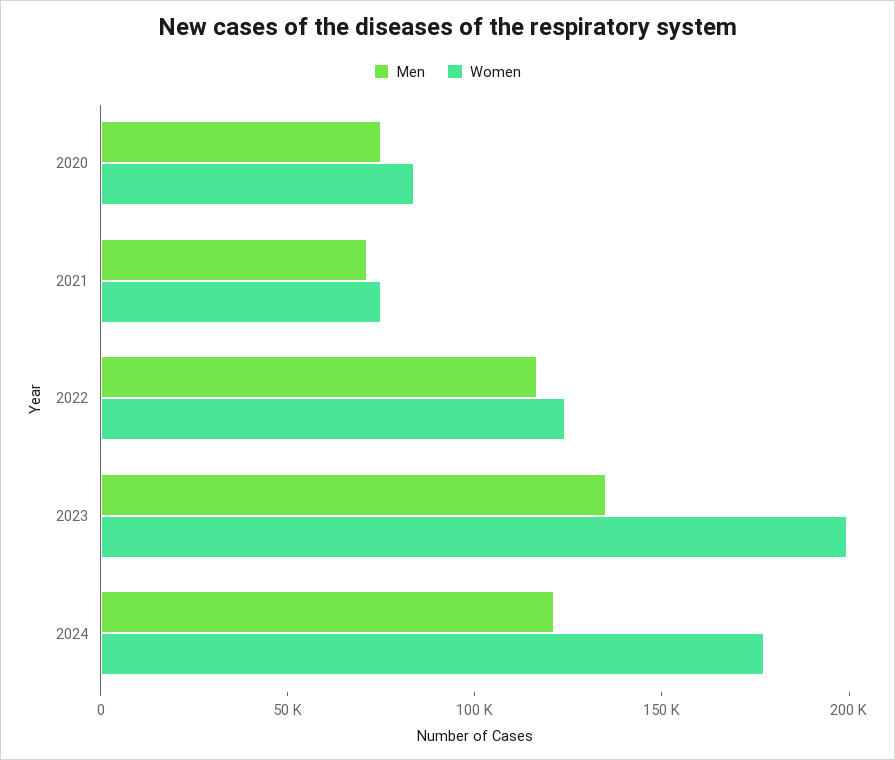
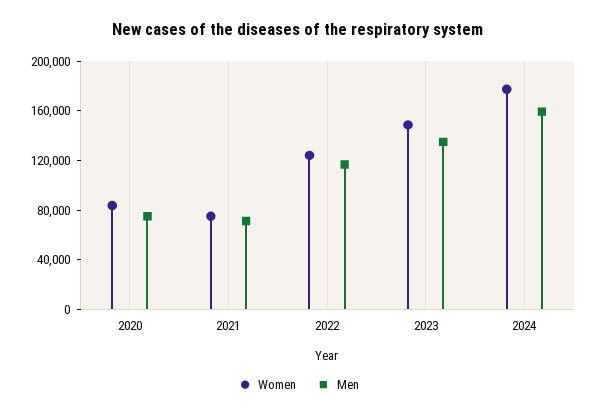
  {
    "Men": {
      "2020": 80000,
      "2021": 70000,
      "2022": 120000,
      "2023": 130000,
-     "2024": 120000
+     "2024": 160000
    },
    "Women": {
      "2020": 80000,
      "2021": 80000,
      "2022": 120000,
-     "2023": 200000,
+     "2023": 150000,
      "2024": 180000
    }
  }

